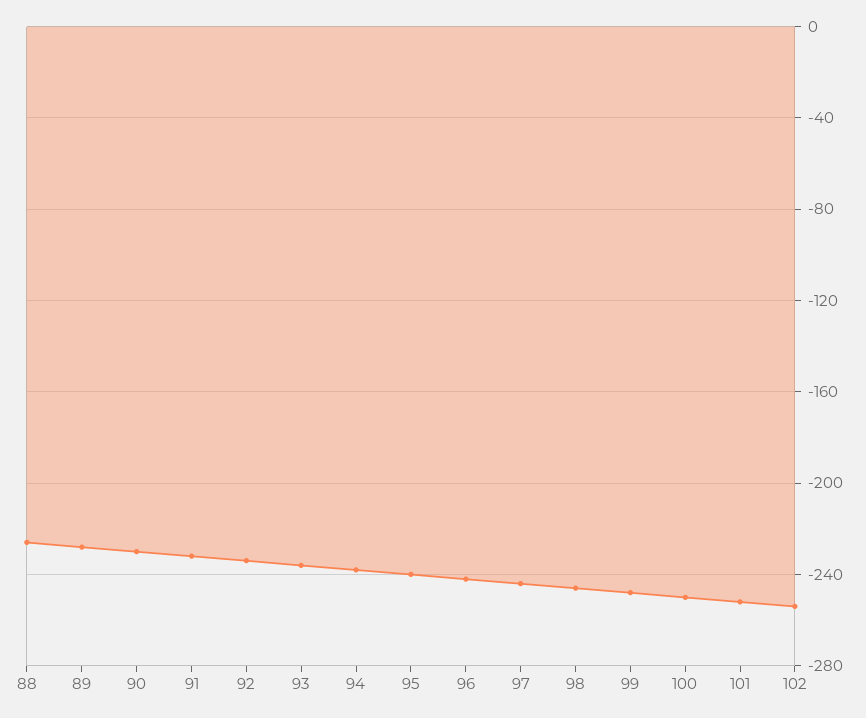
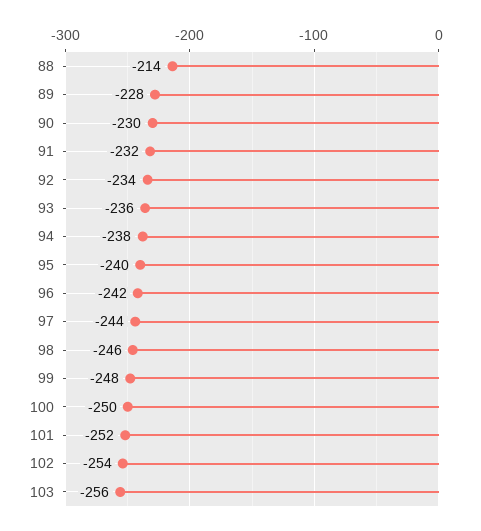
  {
-   "88": -225,
+   "88": -214,
    "89": -228,
    "90": -230,
    "91": -232,
    "92": -234,
    "93": -236,
    "94": -238,
    "95": -240,
    "96": -242,
    "97": -244,
    "98": -246,
    "99": -248,
    "100": -250,
    "101": -252,
-   "102": -254
+   "102": -254,
+   "103": -256
  }

